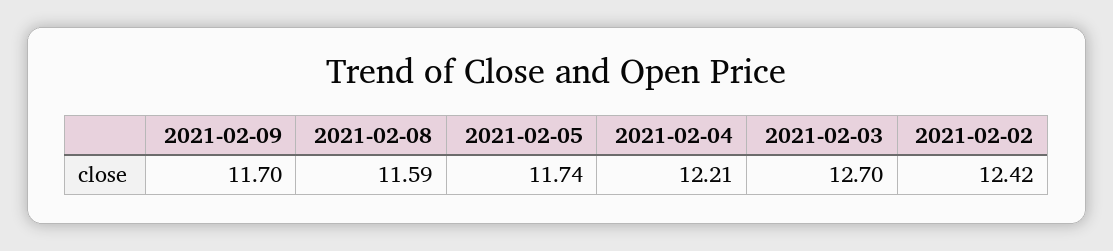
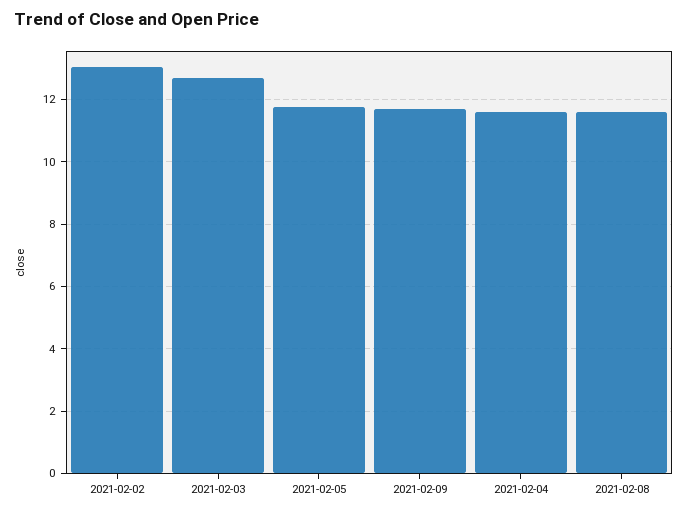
  {
    "2021-02-09": 11.7,
    "2021-02-08": 11.59,
    "2021-02-05": 11.74,
-   "2021-02-04": 12.21,
+   "2021-02-04": 11.6,
    "2021-02-03": 12.7,
-   "2021-02-02": 12.42
+   "2021-02-02": 13
  }

